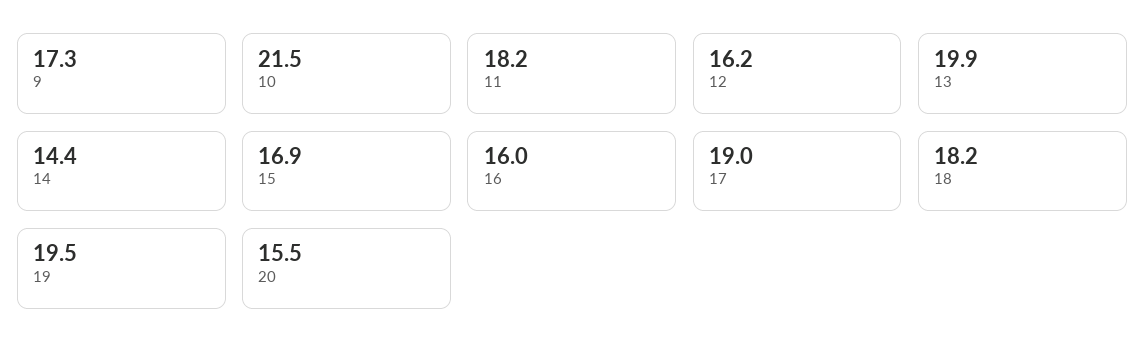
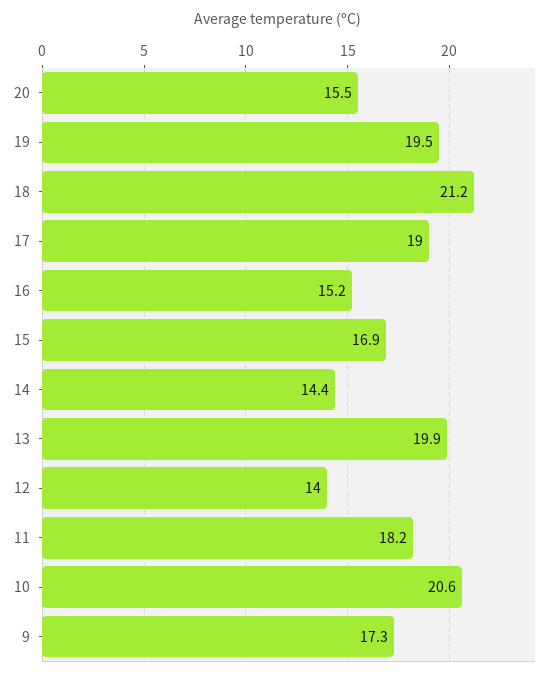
  {
    "9": 17.3,
-   "10": 21.5,
+   "10": 20.6,
    "11": 18.2,
-   "12": 16.2,
+   "12": 14,
    "13": 19.9,
    "14": 14.4,
    "15": 16.9,
-   "16": 16,
+   "16": 15.2,
    "17": 19,
-   "18": 18.2,
+   "18": 21.2,
    "19": 19.5,
    "20": 15.5
  }

